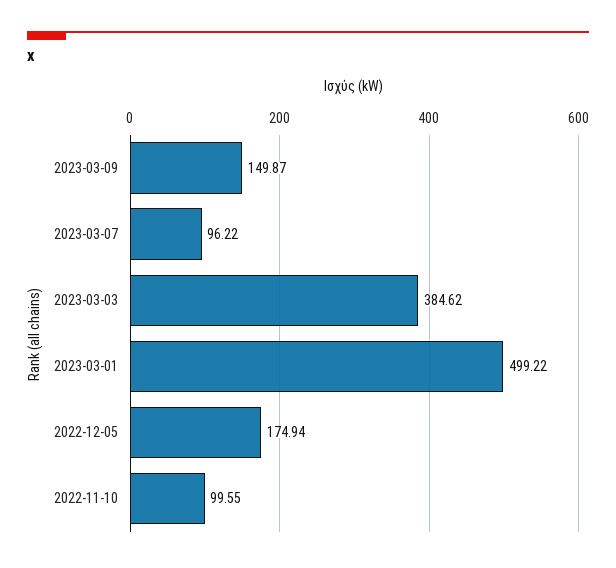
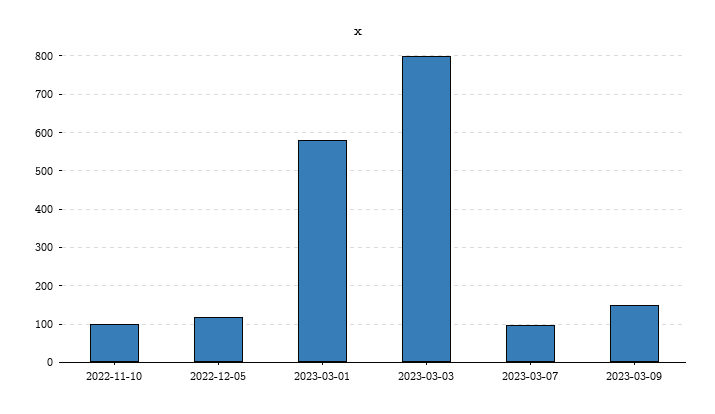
  {
    "2023-03-09": 149.87,
    "2023-03-07": 96.22,
-   "2023-03-03": 384.62,
+   "2023-03-03": 800,
-   "2023-03-01": 499.22,
+   "2023-03-01": 580,
-   "2022-12-05": 174.94,
+   "2022-12-05": 120,
    "2022-11-10": 99.55
  }

